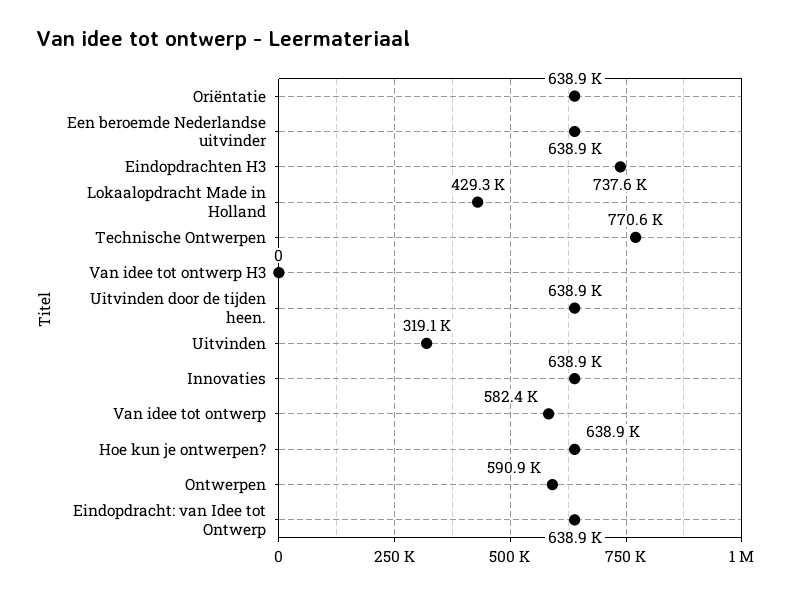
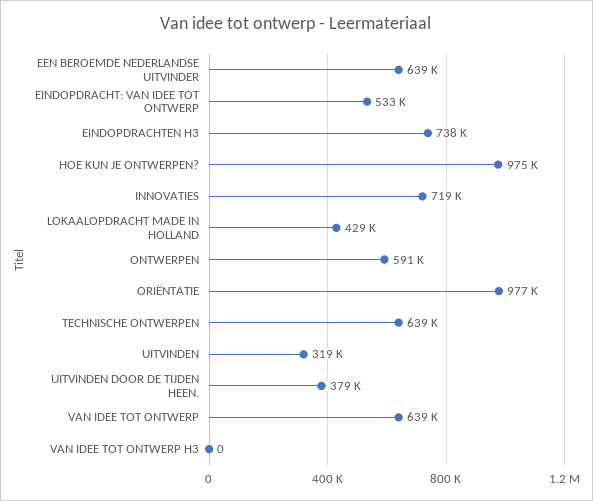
  {
-   "Oriëntatie": 638900,
+   "Oriëntatie": 977000,
    "Een beroemde Nederlandse uitvinder": 638900,
    "Eindopdrachten H3": 737600,
    "Lokaalopdracht Made in Holland": 429300,
-   "Technische Ontwerpen": 770600,
+   "Technische Ontwerpen": 639000,
    "Van idee tot ontwerp H3": 0,
-   "Uitvinden door de tijden heen.": 638900,
+   "Uitvinden door de tijden heen.": 379000,
    "Uitvinden": 319100,
-   "Innovaties": 638900,
+   "Innovaties": 719000,
-   "Van idee tot ontwerp": 582400,
+   "Van idee tot ontwerp": 639000,
-   "Hoe kun je ontwerpen?": 638900,
+   "Hoe kun je ontwerpen?": 975000,
    "Ontwerpen": 590900,
-   "Eindopdracht: van Idee tot Ontwerp": 638900
+   "Eindopdracht: van Idee tot Ontwerp": 533000
  }

